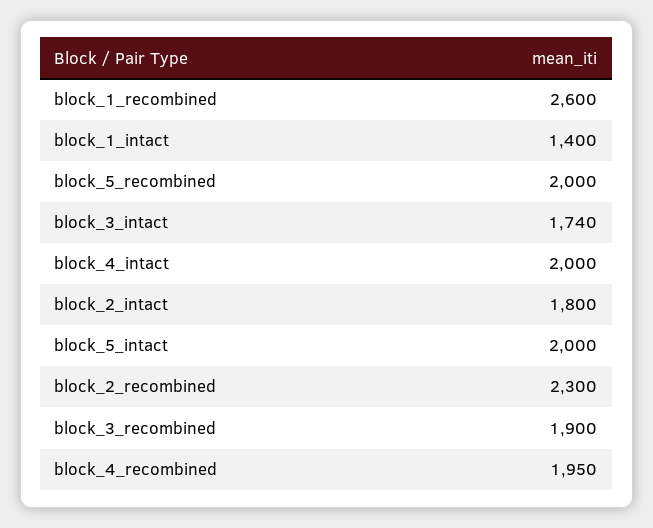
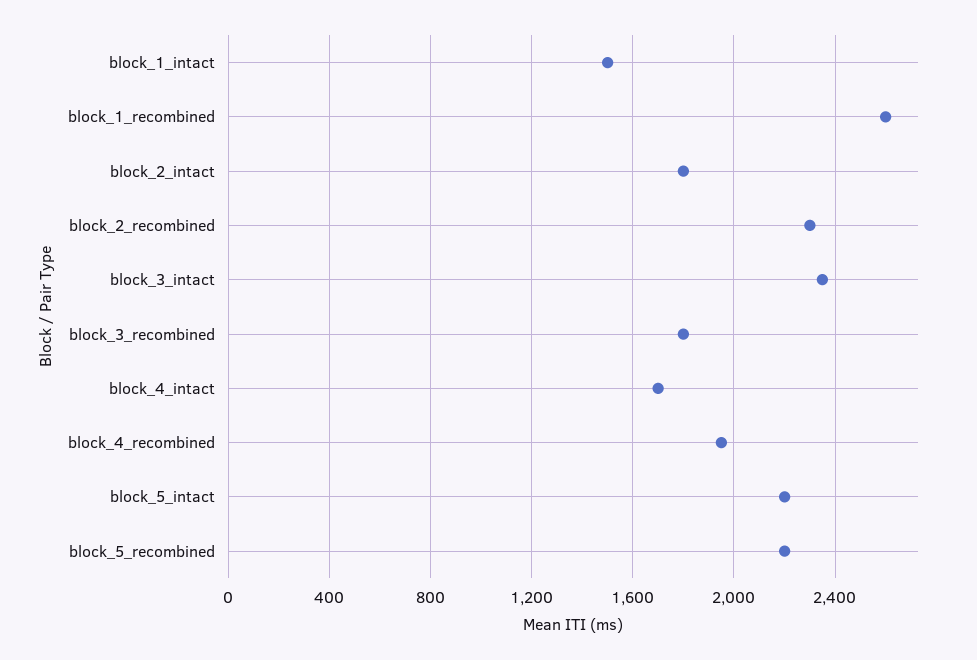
  {
    "block_1_recombined": 2600,
-   "block_1_intact": 1400,
+   "block_1_intact": 1500,
-   "block_5_recombined": 2000,
+   "block_5_recombined": 2200,
-   "block_3_intact": 1740,
+   "block_3_intact": 2350,
-   "block_4_intact": 2000,
+   "block_4_intact": 1700,
    "block_2_intact": 1800,
-   "block_5_intact": 2000,
+   "block_5_intact": 2200,
    "block_2_recombined": 2300,
-   "block_3_recombined": 1900,
+   "block_3_recombined": 1800,
    "block_4_recombined": 1950
  }

